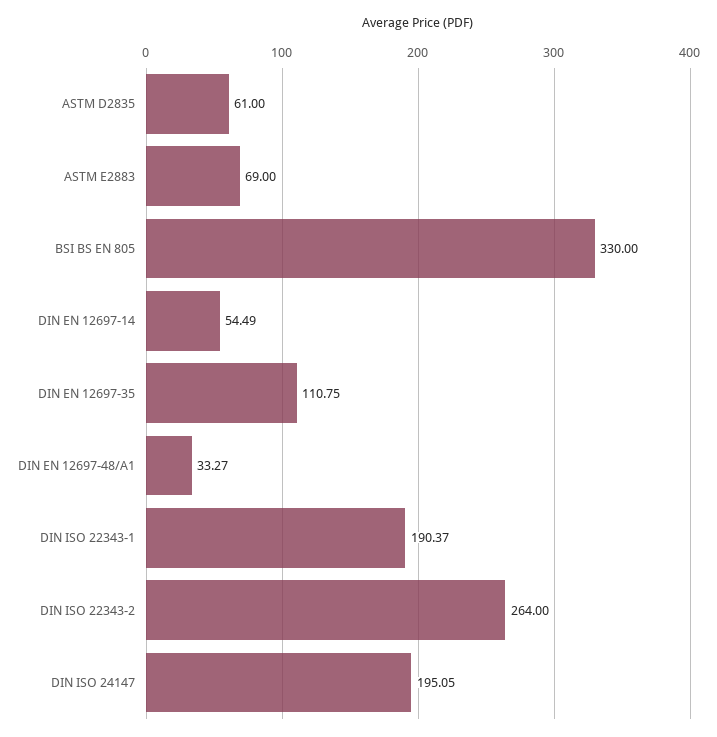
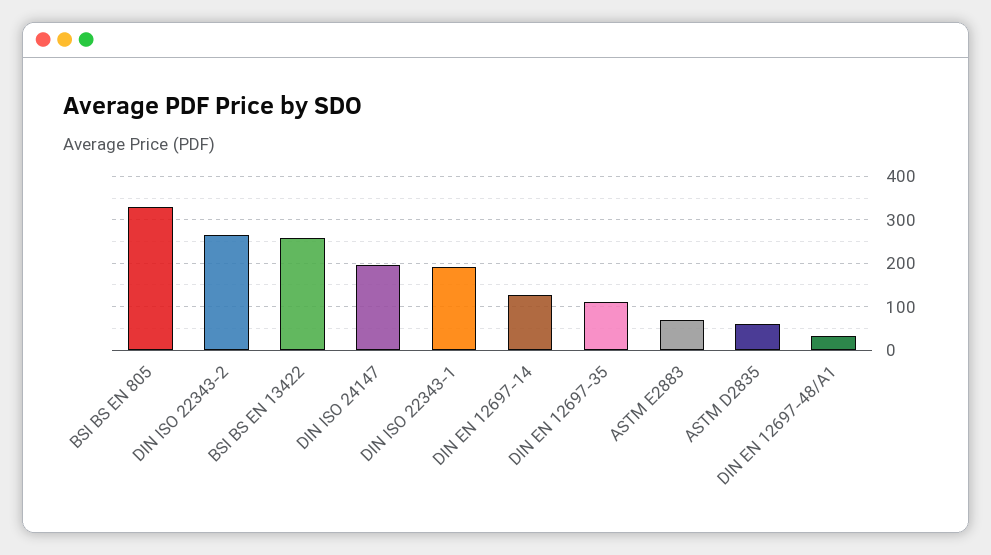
  {
    "ASTM D2835": 61,
    "ASTM E2883": 69,
    "BSI BS EN 805": 330,
-   "DIN EN 12697-14": 54.49,
+   "DIN EN 12697-14": 120,
    "DIN EN 12697-35": 110.75,
    "DIN EN 12697-48/A1": 33.27,
    "DIN ISO 22343-1": 190.37,
    "DIN ISO 22343-2": 264,
-   "DIN ISO 24147": 195.05
+   "DIN ISO 24147": 195.05,
+   "BSI BS EN 13422": 260
  }

